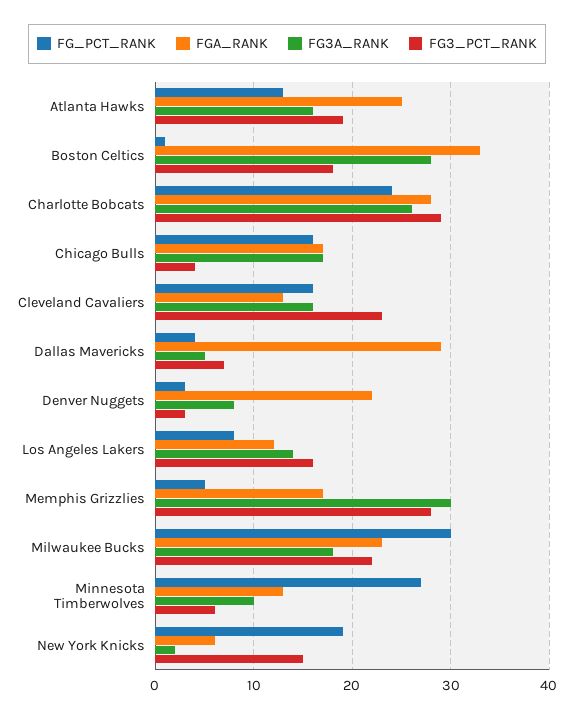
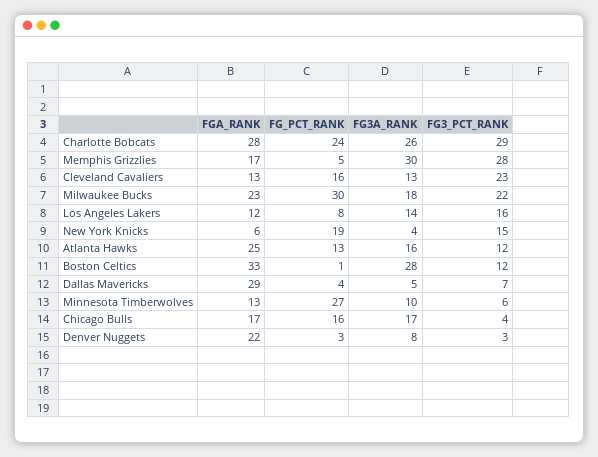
  {
    "FG_PCT_RANK": {
      "Atlanta Hawks": 13,
      "Boston Celtics": 1,
      "Charlotte Bobcats": 24,
      "Chicago Bulls": 16,
      "Cleveland Cavaliers": 16,
      "Dallas Mavericks": 4,
      "Denver Nuggets": 3,
      "Los Angeles Lakers": 8,
      "Memphis Grizzlies": 5,
      "Milwaukee Bucks": 30,
      "Minnesota Timberwolves": 27,
      "New York Knicks": 19
    },
    "FGA_RANK": {
      "Atlanta Hawks": 25,
      "Boston Celtics": 33,
      "Charlotte Bobcats": 28,
      "Chicago Bulls": 17,
      "Cleveland Cavaliers": 13,
      "Dallas Mavericks": 29,
      "Denver Nuggets": 22,
      "Los Angeles Lakers": 12,
      "Memphis Grizzlies": 17,
      "Milwaukee Bucks": 23,
      "Minnesota Timberwolves": 13,
      "New York Knicks": 6
    },
    "FG3A_RANK": {
      "Atlanta Hawks": 16,
      "Boston Celtics": 28,
      "Charlotte Bobcats": 26,
      "Chicago Bulls": 17,
-     "Cleveland Cavaliers": 16,
+     "Cleveland Cavaliers": 13,
      "Dallas Mavericks": 5,
      "Denver Nuggets": 8,
      "Los Angeles Lakers": 14,
      "Memphis Grizzlies": 30,
      "Milwaukee Bucks": 18,
      "Minnesota Timberwolves": 10,
-     "New York Knicks": 2
+     "New York Knicks": 4
    },
    "FG3_PCT_RANK": {
-     "Atlanta Hawks": 19,
+     "Atlanta Hawks": 12,
-     "Boston Celtics": 18,
+     "Boston Celtics": 12,
      "Charlotte Bobcats": 29,
      "Chicago Bulls": 4,
      "Cleveland Cavaliers": 23,
      "Dallas Mavericks": 7,
      "Denver Nuggets": 3,
      "Los Angeles Lakers": 16,
      "Memphis Grizzlies": 28,
      "Milwaukee Bucks": 22,
      "Minnesota Timberwolves": 6,
      "New York Knicks": 15
    }
  }

